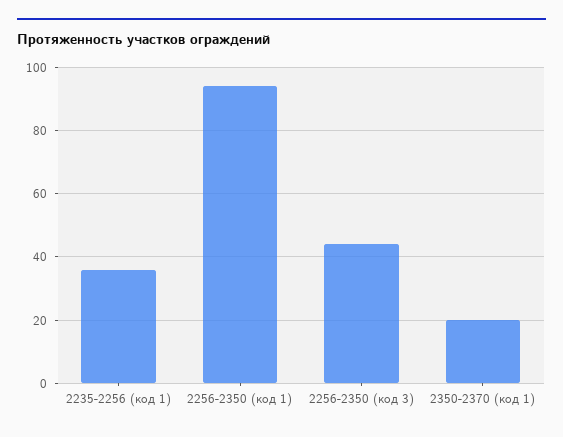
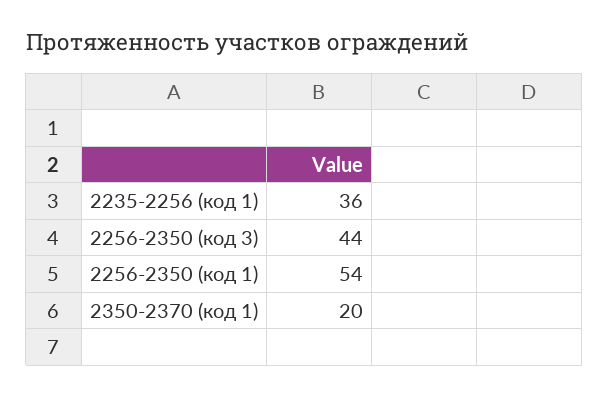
  {
    "2235-2256 (код 1)": 36,
-   "2256-2350 (код 1)": 95,
+   "2256-2350 (код 1)": 54,
    "2256-2350 (код 3)": 44,
    "2350-2370 (код 1)": 20
  }

